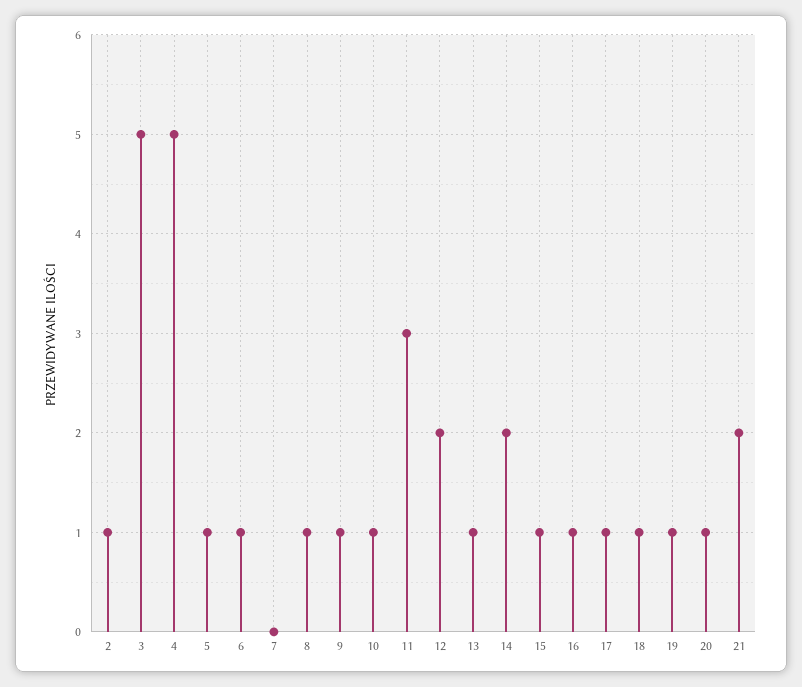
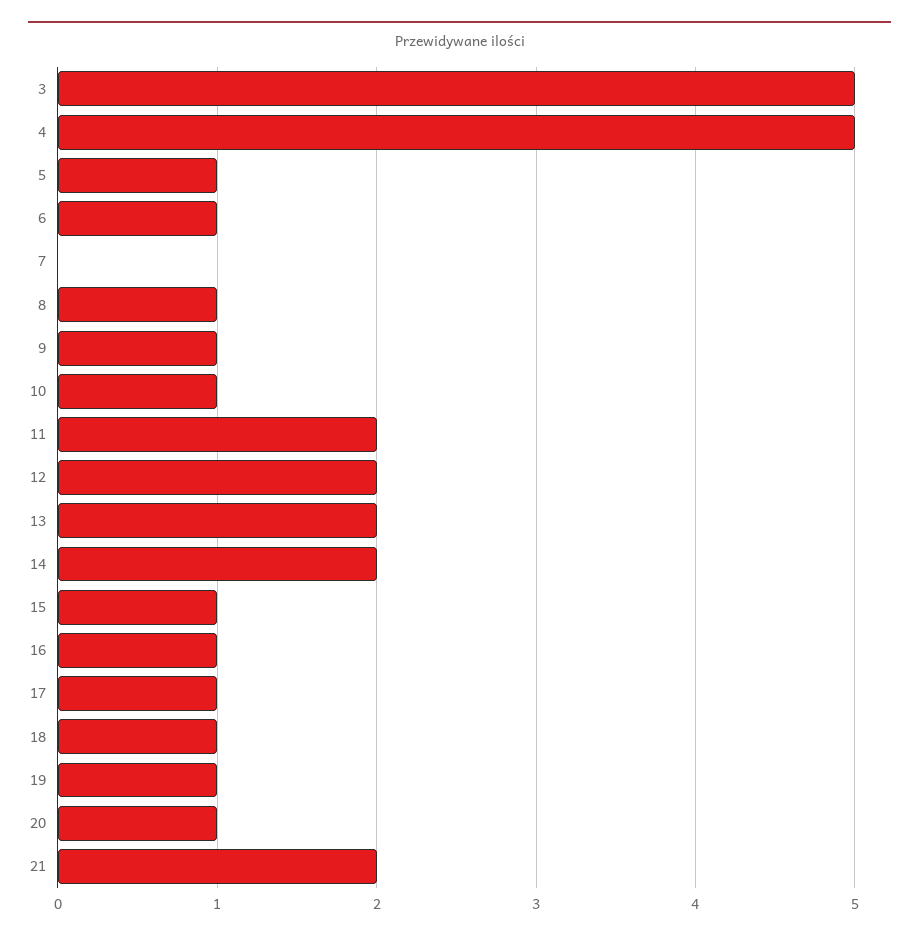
  {
-   "2": 1,
    "3": 5,
    "4": 5,
    "5": 1,
    "6": 1,
    "7": 0,
    "8": 1,
    "9": 1,
    "10": 1,
-   "11": 3,
+   "11": 2,
    "12": 2,
-   "13": 1,
+   "13": 2,
    "14": 2,
    "15": 1,
    "16": 1,
    "17": 1,
    "18": 1,
    "19": 1,
    "20": 1,
    "21": 2
  }

